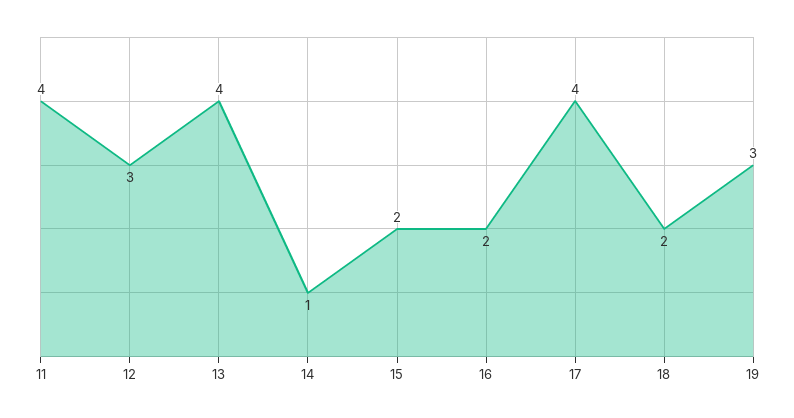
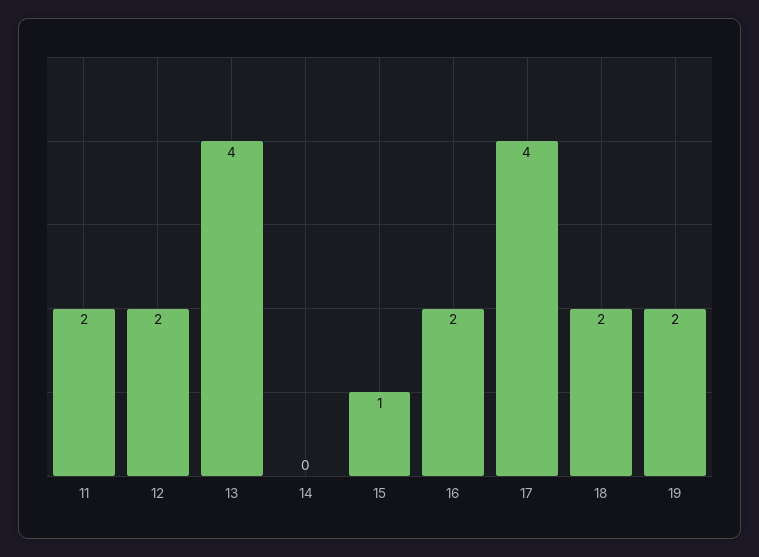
  {
-   "11": 4,
+   "11": 2,
-   "12": 3,
+   "12": 2,
    "13": 4,
-   "14": 1,
+   "14": 0,
-   "15": 2,
+   "15": 1,
    "16": 2,
    "17": 4,
    "18": 2,
-   "19": 3
+   "19": 2
  }

